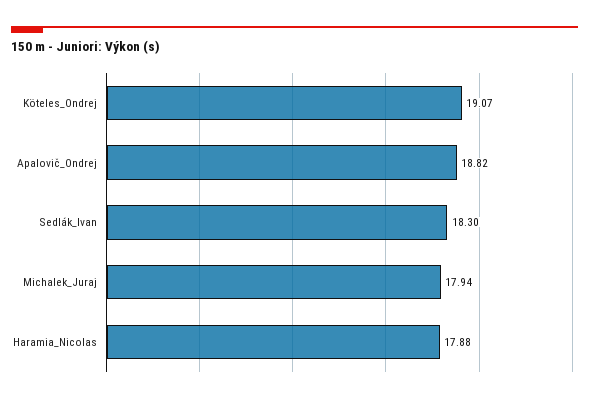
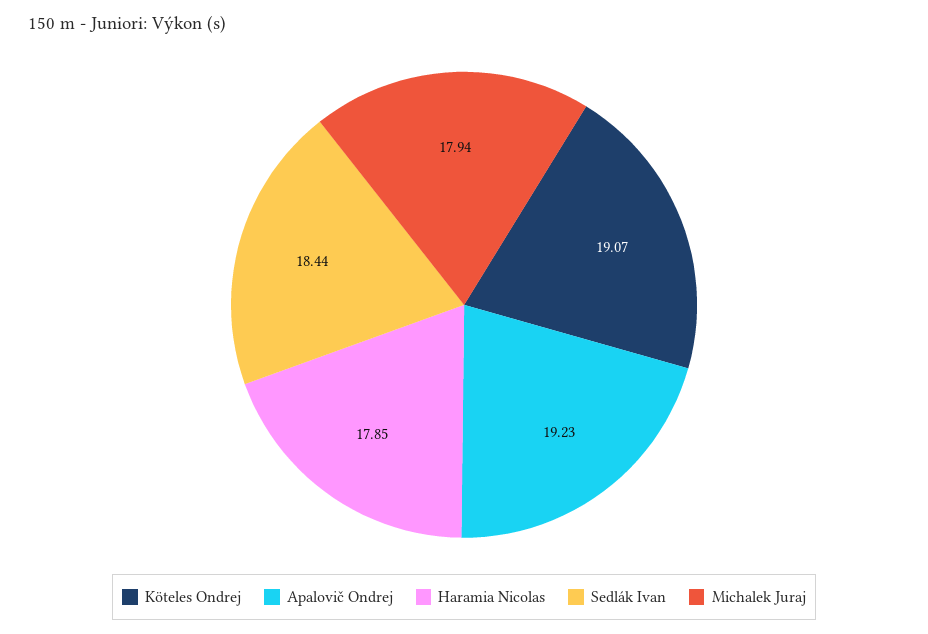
  {
    "Köteles_Ondrej": 19.07,
-   "Apalovič_Ondrej": 18.82,
+   "Apalovič_Ondrej": 19.23,
-   "Sedlák_Ivan": 18.3,
+   "Sedlák_Ivan": 18.44,
    "Michalek_Juraj": 17.94,
-   "Haramia_Nicolas": 17.88
+   "Haramia_Nicolas": 17.85
  }

